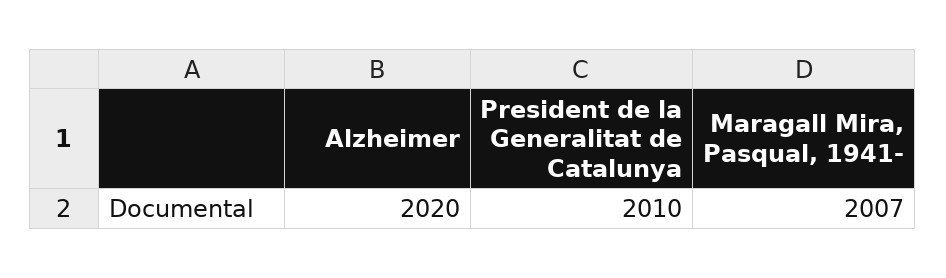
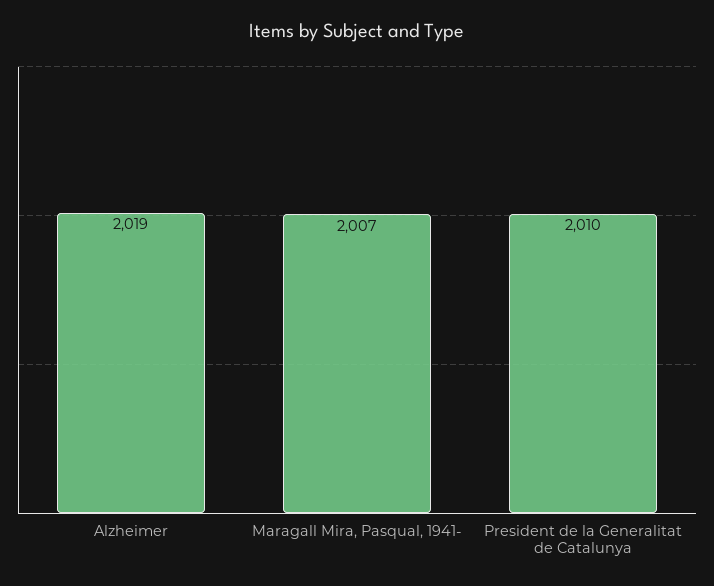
  {
-   "Alzheimer": 2020,
+   "Alzheimer": 2019,
    "President de la Generalitat de Catalunya": 2010,
    "Maragall Mira, Pasqual, 1941-": 2007
  }

